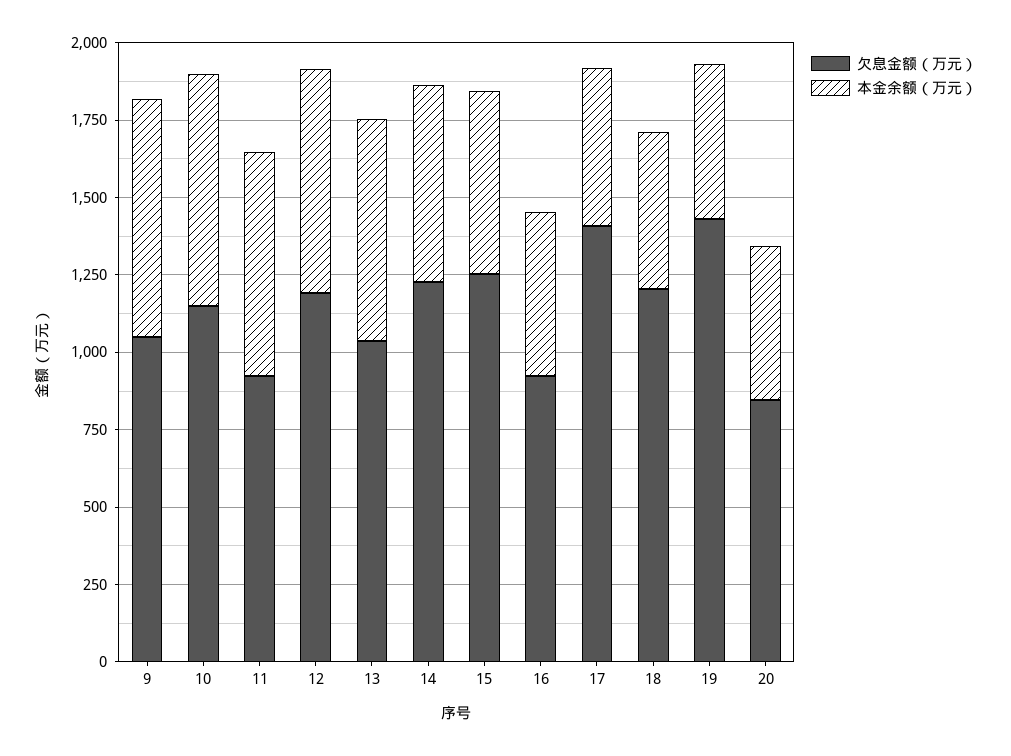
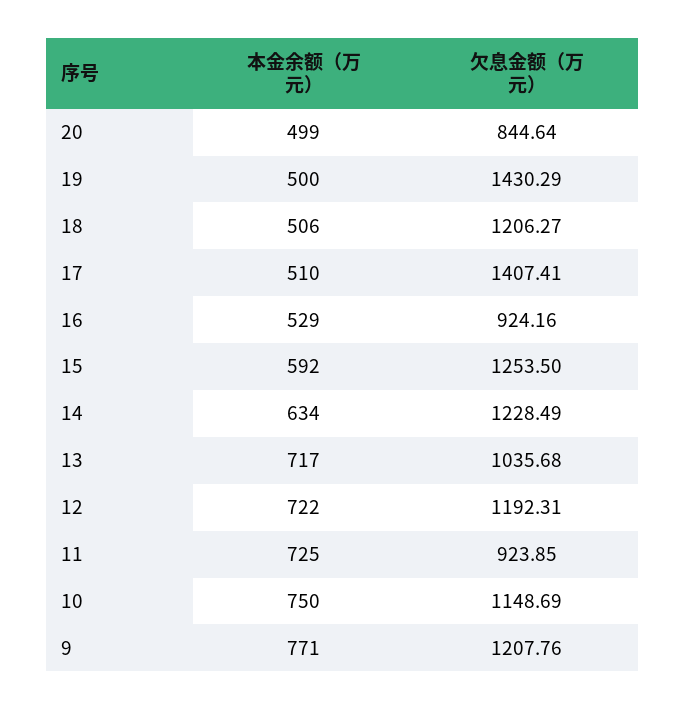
  {
    "欠息金额（万元）": {
-     "9": 1050,
+     "9": 1207.76,
      "10": 1148.69,
      "11": 923.85,
      "12": 1192.31,
      "13": 1035.68,
      "14": 1228.49,
      "15": 1253.5,
      "16": 924.16,
      "17": 1407.41,
      "18": 1206.27,
      "19": 1430.29,
      "20": 844.64
    },
    "本金余额（万元）": {
      "9": 771,
      "10": 750,
      "11": 725,
      "12": 722,
      "13": 717,
      "14": 634,
      "15": 592,
      "16": 529,
      "17": 510,
      "18": 506,
      "19": 500,
      "20": 499
    }
  }

